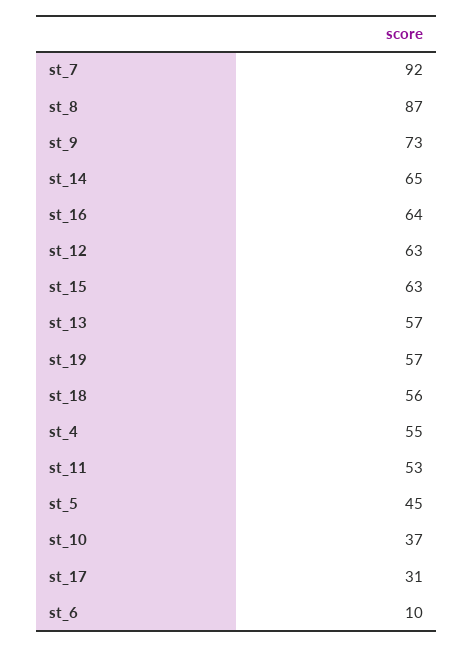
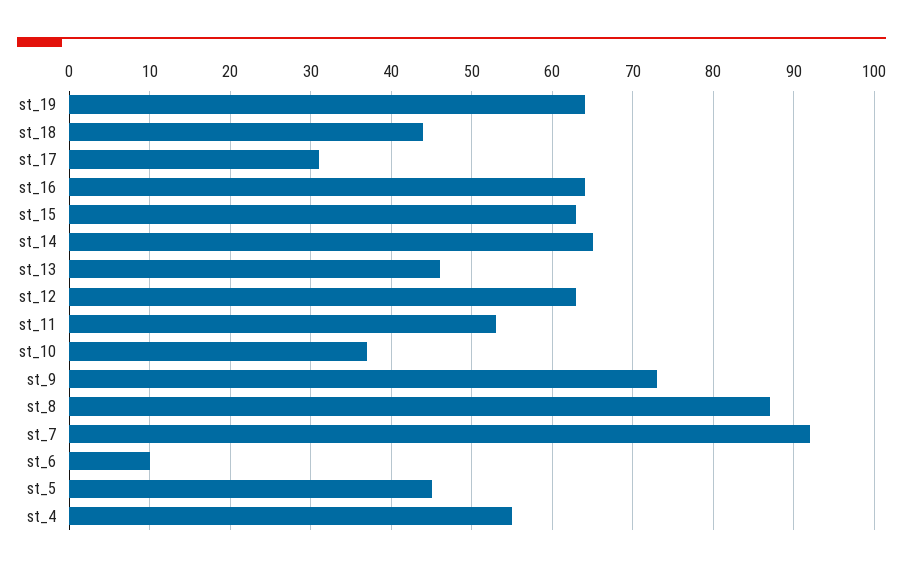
  {
    "st_7": 92,
    "st_8": 87,
    "st_9": 73,
    "st_14": 65,
    "st_16": 64,
    "st_12": 63,
    "st_15": 63,
-   "st_13": 57,
+   "st_13": 46,
-   "st_19": 57,
+   "st_19": 64,
-   "st_18": 56,
+   "st_18": 44,
    "st_4": 55,
    "st_11": 53,
    "st_5": 45,
    "st_10": 37,
    "st_17": 31,
    "st_6": 10
  }

